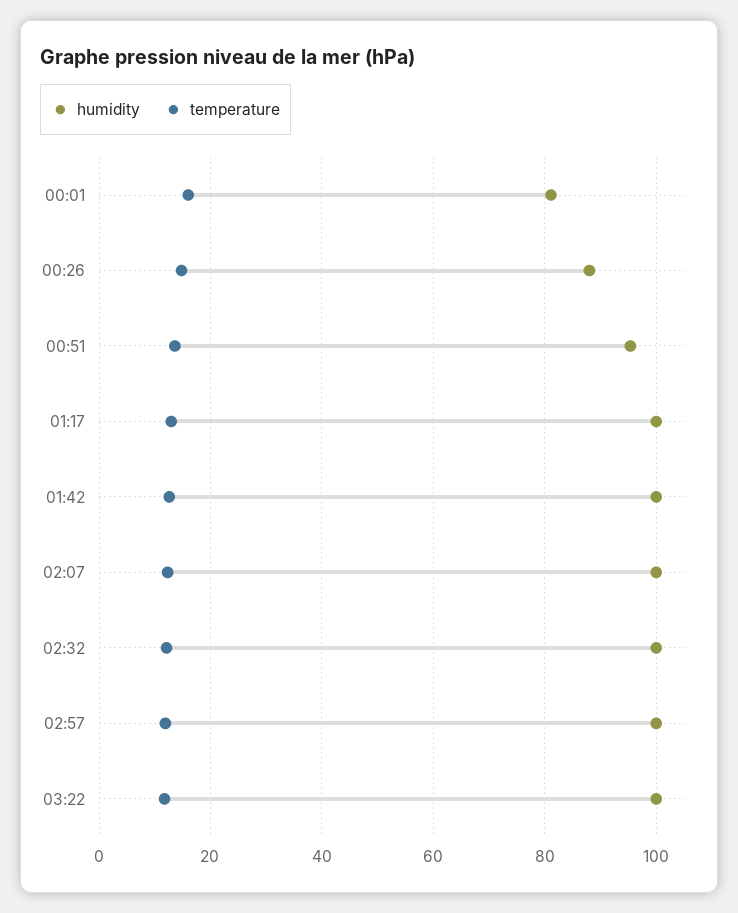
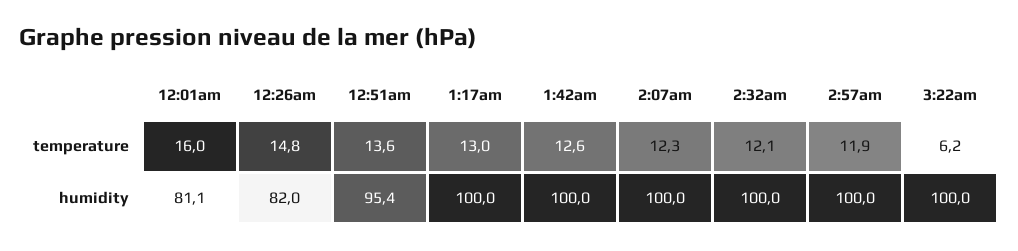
  {
    "humidity": {
      "00:01": 81.1,
-     "00:26": 88,
+     "00:26": 82,
      "00:51": 95.4,
      "01:17": 100,
      "01:42": 100,
      "02:07": 100,
      "02:32": 100,
      "02:57": 100,
      "03:22": 100
    },
    "temperature": {
      "00:01": 16,
      "00:26": 14.8,
      "00:51": 13.6,
      "01:17": 13,
      "01:42": 12.6,
      "02:07": 12.3,
      "02:32": 12.1,
      "02:57": 11.9,
-     "03:22": 12
+     "03:22": 6.2
    }
  }

